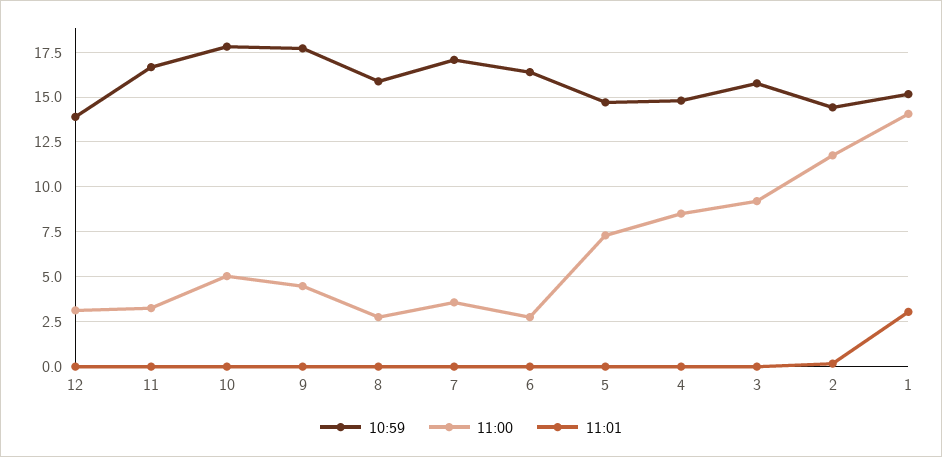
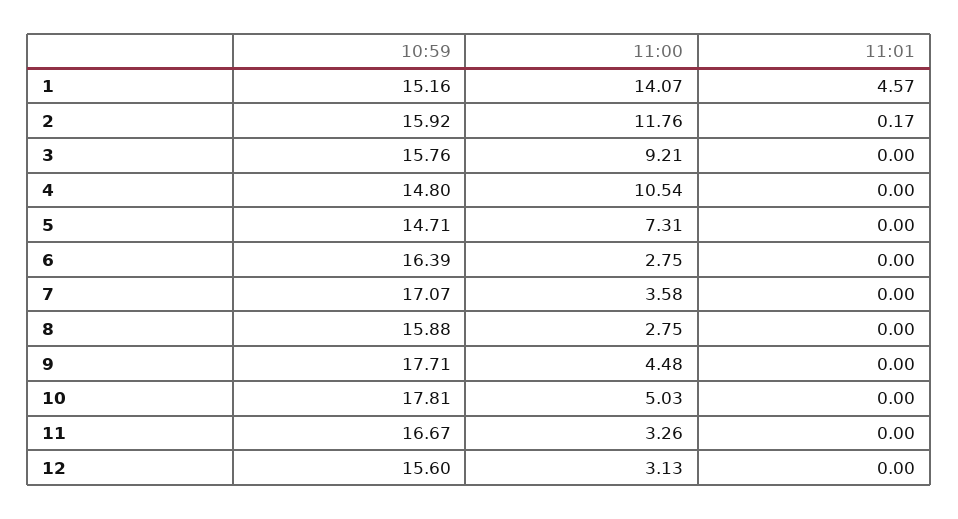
  {
    "10:59": {
-     "12": 14,
+     "12": 15.6,
      "11": 16.67,
      "10": 17.81,
      "9": 17.71,
      "8": 15.88,
      "7": 17.07,
      "6": 16.39,
      "5": 14.71,
      "4": 14.8,
      "3": 15.76,
-     "2": 14.5,
+     "2": 15.92,
      "1": 15.16
    },
    "11:00": {
      "12": 3.13,
      "11": 3.26,
      "10": 5.03,
      "9": 4.48,
      "8": 2.75,
      "7": 3.58,
      "6": 2.75,
      "5": 7.31,
-     "4": 8.5,
+     "4": 10.54,
      "3": 9.21,
      "2": 11.76,
      "1": 14.07
    },
    "11:01": {
      "12": 0,
      "11": 0,
      "10": 0,
      "9": 0,
      "8": 0,
      "7": 0,
      "6": 0,
      "5": 0,
      "4": 0,
      "3": 0,
      "2": 0.17,
-     "1": 3
+     "1": 4.57
    }
  }

